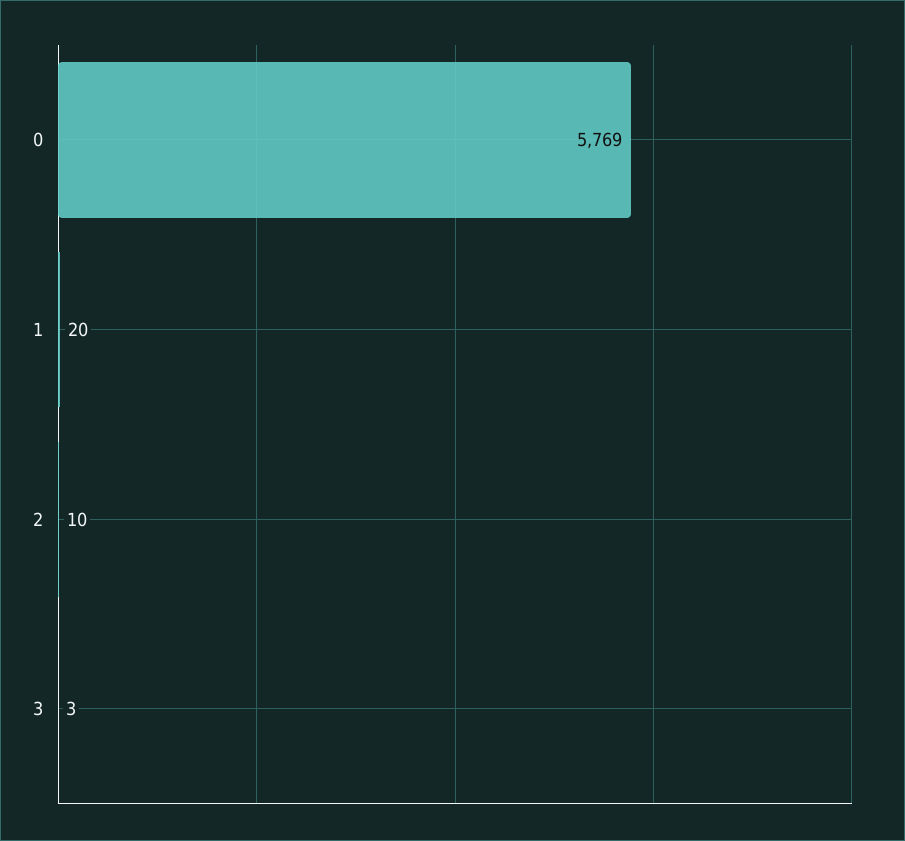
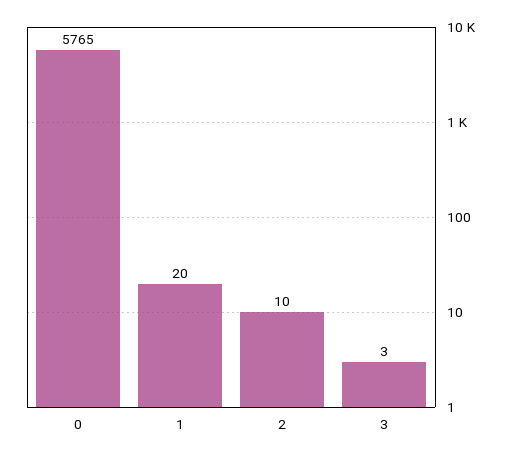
  {
-   "0": 5769,
+   "0": 5765,
    "1": 20,
    "2": 10,
    "3": 3
  }

